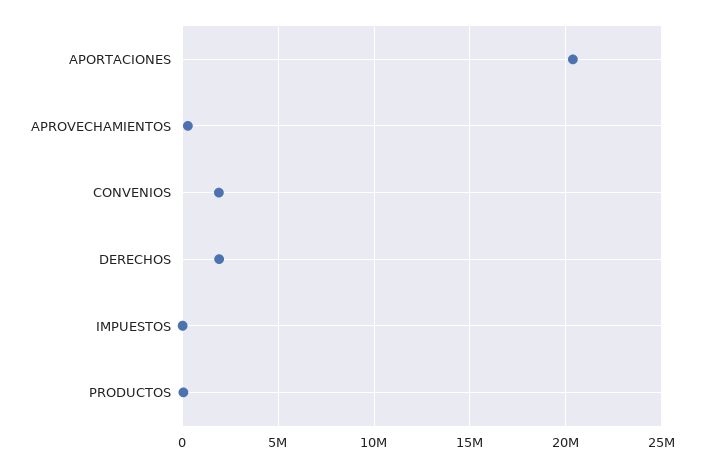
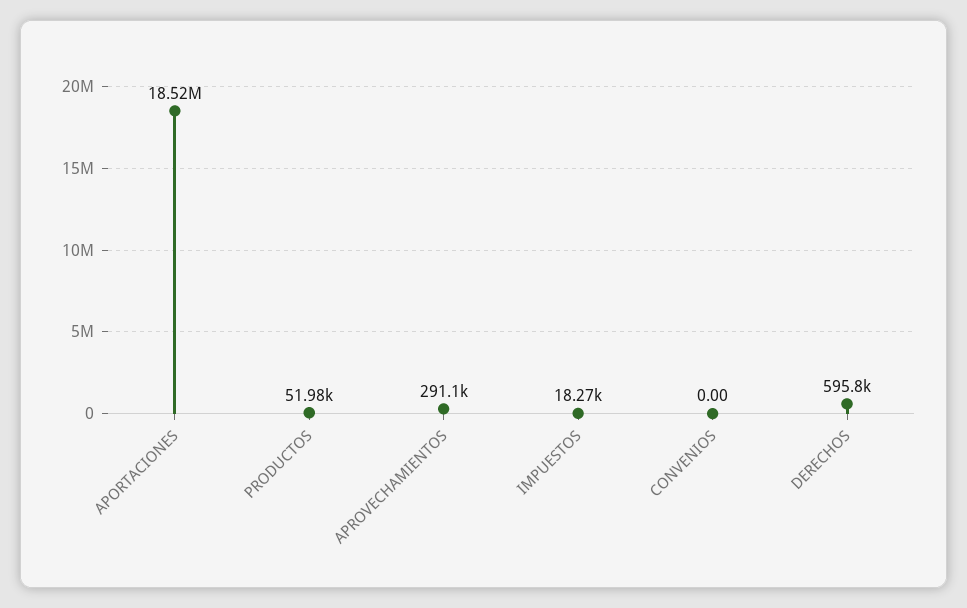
  {
-   "APORTACIONES": 20500000,
+   "APORTACIONES": 18520000,
    "APROVECHAMIENTOS": 291100,
-   "CONVENIOS": 2000000,
+   "CONVENIOS": 0,
-   "DERECHOS": 2000000,
+   "DERECHOS": 595800,
    "IMPUESTOS": 18270,
    "PRODUCTOS": 51980
  }

